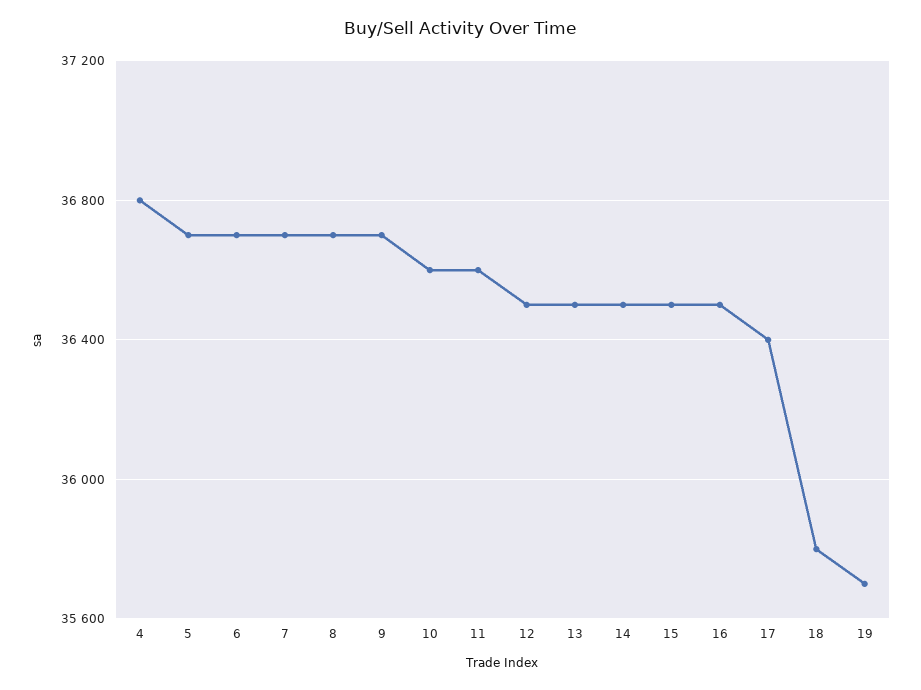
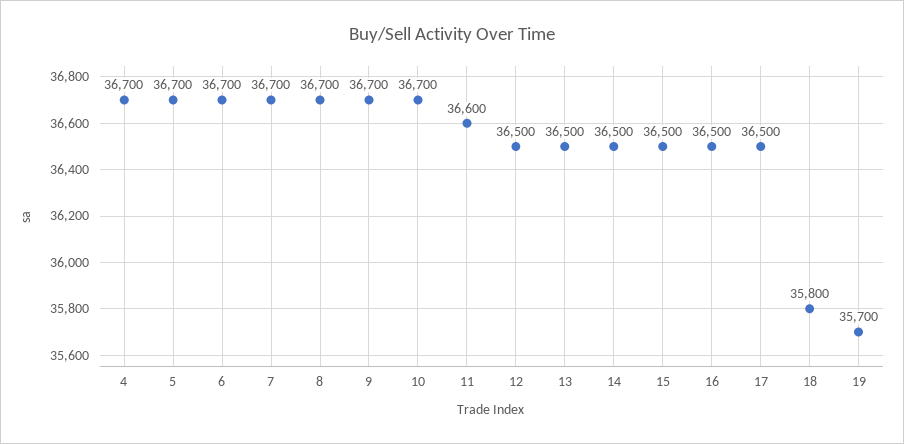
  {
-   "4": 36800,
+   "4": 36700,
    "5": 36700,
    "6": 36700,
    "7": 36700,
    "8": 36700,
    "9": 36700,
-   "10": 36600,
+   "10": 36700,
    "11": 36600,
    "12": 36500,
    "13": 36500,
    "14": 36500,
    "15": 36500,
    "16": 36500,
-   "17": 36400,
+   "17": 36500,
    "18": 35800,
    "19": 35700
  }

